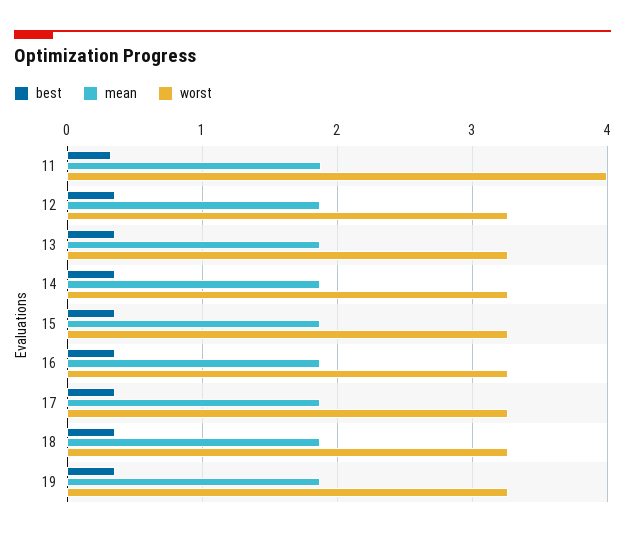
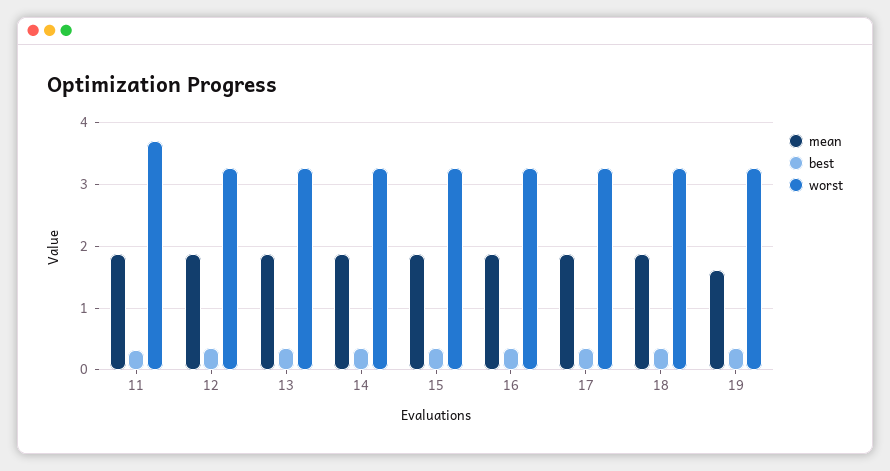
  {
    "best": {
      "11": 0.3,
      "12": 0.4,
      "13": 0.4,
      "14": 0.4,
      "15": 0.4,
      "16": 0.4,
      "17": 0.4,
      "18": 0.4,
      "19": 0.4
    },
    "mean": {
      "11": 1.9,
      "12": 1.9,
      "13": 1.9,
      "14": 1.9,
      "15": 1.9,
      "16": 1.9,
      "17": 1.9,
      "18": 1.9,
-     "19": 1.9
+     "19": 1.6
    },
    "worst": {
-     "11": 4,
+     "11": 3.7,
      "12": 3.3,
      "13": 3.3,
      "14": 3.3,
      "15": 3.3,
      "16": 3.3,
      "17": 3.3,
      "18": 3.3,
      "19": 3.3
    }
  }

